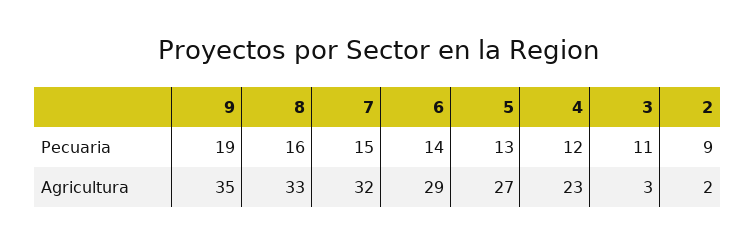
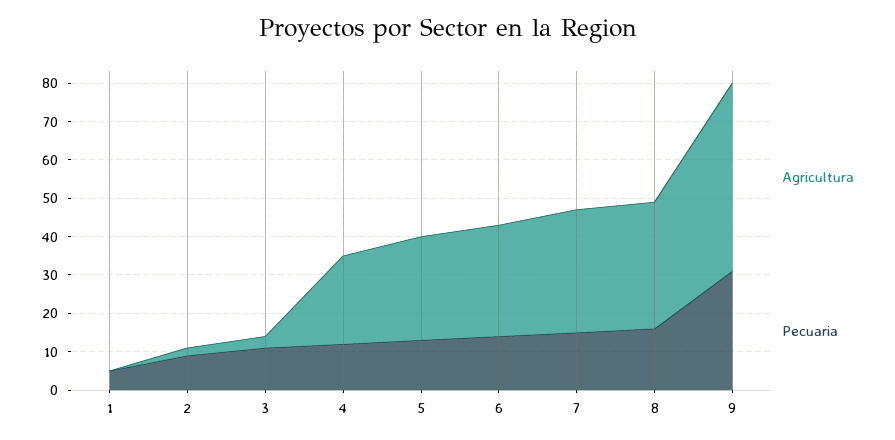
  {
    "Pecuaria": {
-     "9": 19,
+     "9": 30,
      "8": 16,
      "7": 15,
      "6": 14,
      "5": 13,
      "4": 12,
      "3": 11,
-     "2": 9
+     "2": 9,
+     "1": 5
    },
    "Agricultura": {
-     "9": 35,
+     "9": 50,
      "8": 33,
      "7": 32,
      "6": 29,
      "5": 27,
      "4": 23,
      "3": 3,
-     "2": 2
+     "2": 2,
+     "1": 0
    }
  }

